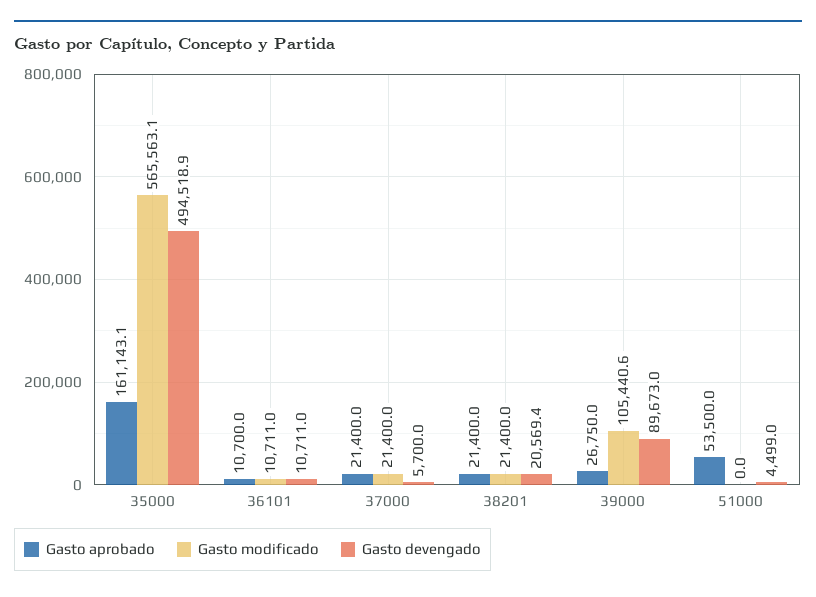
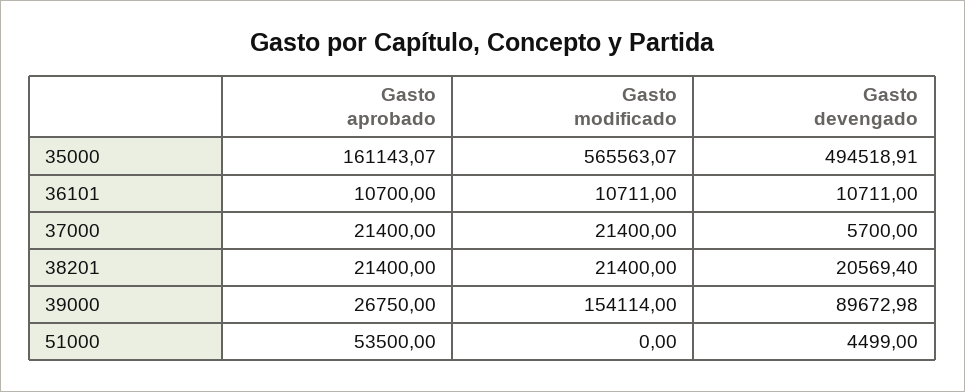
  {
    "Gasto aprobado": {
      "35000": 161143.07,
      "36101": 10700,
      "37000": 21400,
      "38201": 21400,
      "39000": 26750,
      "51000": 53500
    },
    "Gasto modificado": {
      "35000": 565563.07,
      "36101": 10711,
      "37000": 21400,
      "38201": 21400,
-     "39000": 105440.6,
+     "39000": 154114,
      "51000": 0
    },
    "Gasto devengado": {
      "35000": 494518.91,
      "36101": 10711,
      "37000": 5700,
      "38201": 20569.4,
      "39000": 89672.98,
      "51000": 4499
    }
  }

